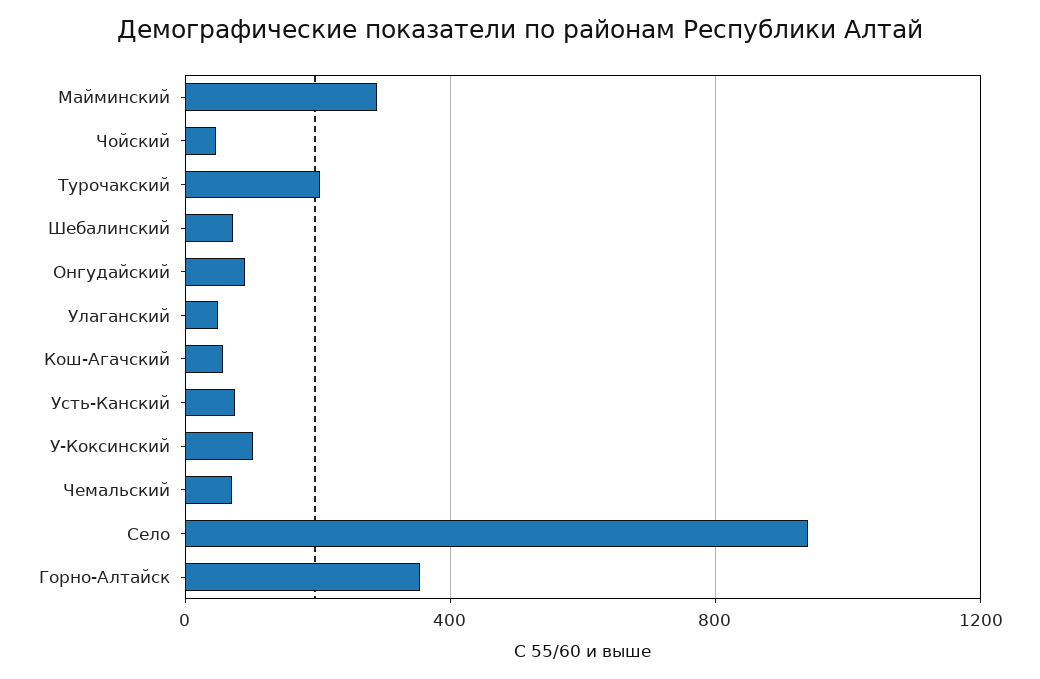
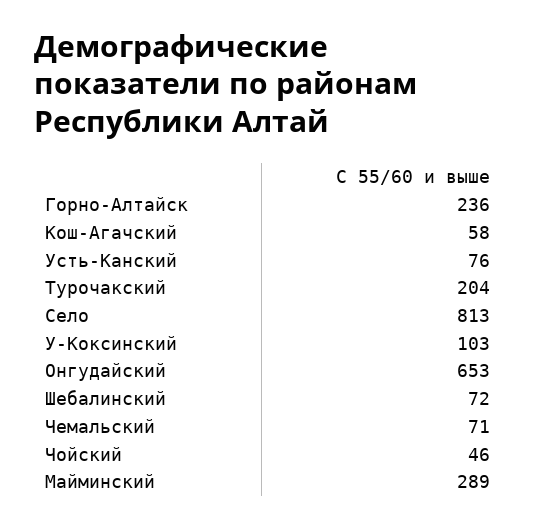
  {
    "Майминский": 289,
    "Чойский": 46,
    "Турочакский": 204,
    "Шебалинский": 72,
-   "Онгудайский": 100,
+   "Онгудайский": 653,
-   "Улаганский": 50,
    "Кош-Агачский": 58,
    "Усть-Канский": 76,
    "У-Коксинский": 103,
    "Чемальский": 71,
-   "Село": 950,
+   "Село": 813,
-   "Горно-Алтайск": 350
+   "Горно-Алтайск": 236
  }

